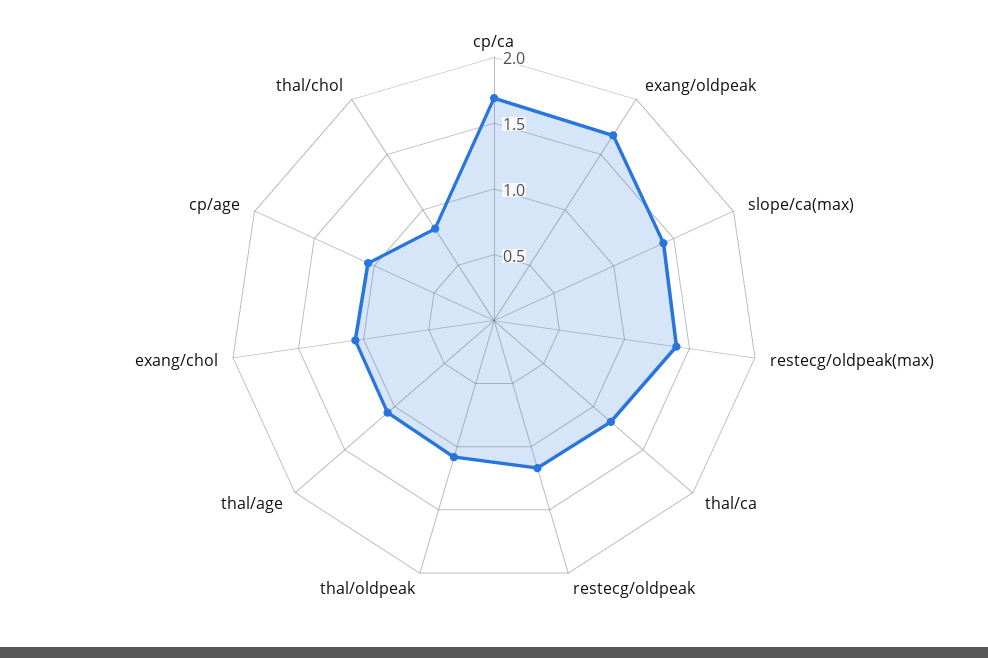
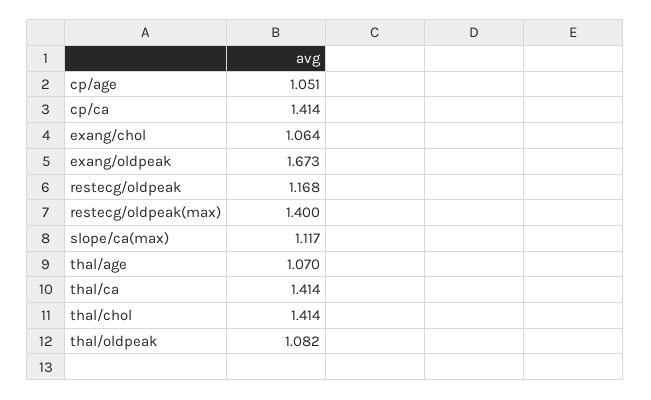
  {
-   "cp/ca": 1.7,
+   "cp/ca": 1.414,
    "exang/oldpeak": 1.673,
-   "slope/ca(max)": 1.4,
+   "slope/ca(max)": 1.117,
    "restecg/oldpeak(max)": 1.4,
-   "thal/ca": 1.2,
+   "thal/ca": 1.414,
    "restecg/oldpeak": 1.168,
    "thal/oldpeak": 1.082,
    "thal/age": 1.07,
    "exang/chol": 1.064,
    "cp/age": 1.051,
-   "thal/chol": 0.8
+   "thal/chol": 1.414
  }

